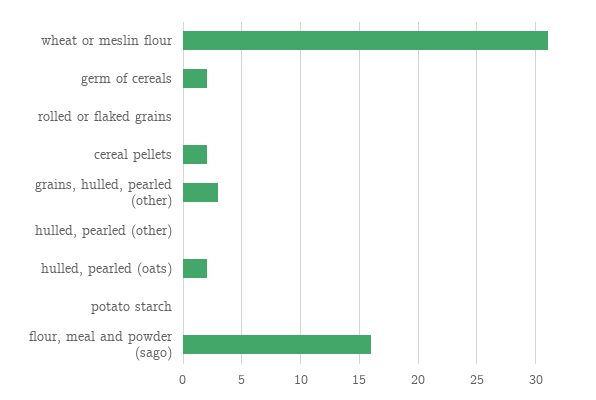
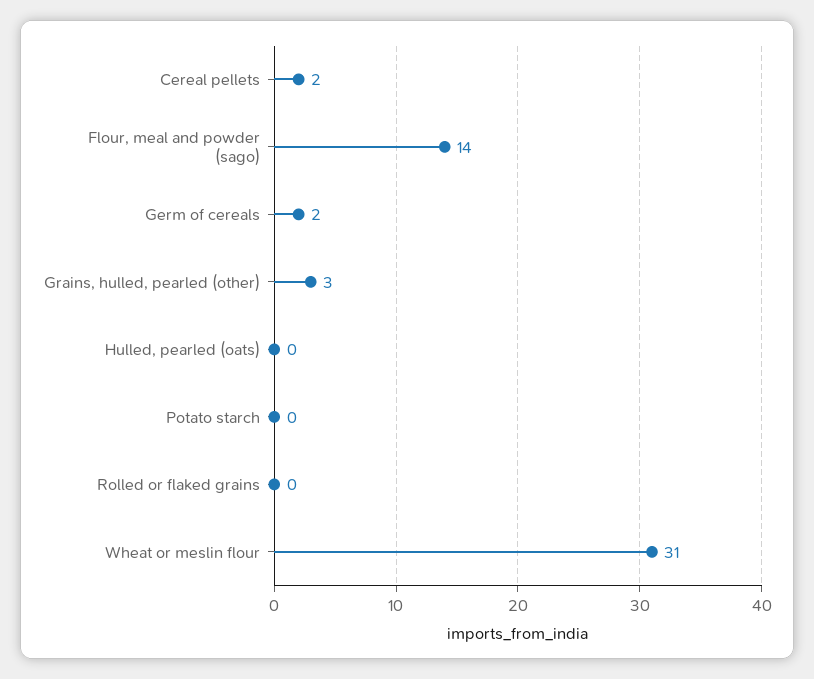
  {
    "wheat or meslin flour": 31,
    "germ of cereals": 2,
    "rolled or flaked grains": 0,
    "cereal pellets": 2,
    "grains, hulled, pearled (other)": 3,
-   "hulled, pearled (other)": 0,
-   "hulled, pearled (oats)": 2,
+   "hulled, pearled (oats)": 0,
    "potato starch": 0,
-   "flour, meal and powder (sago)": 16
+   "flour, meal and powder (sago)": 14
  }

